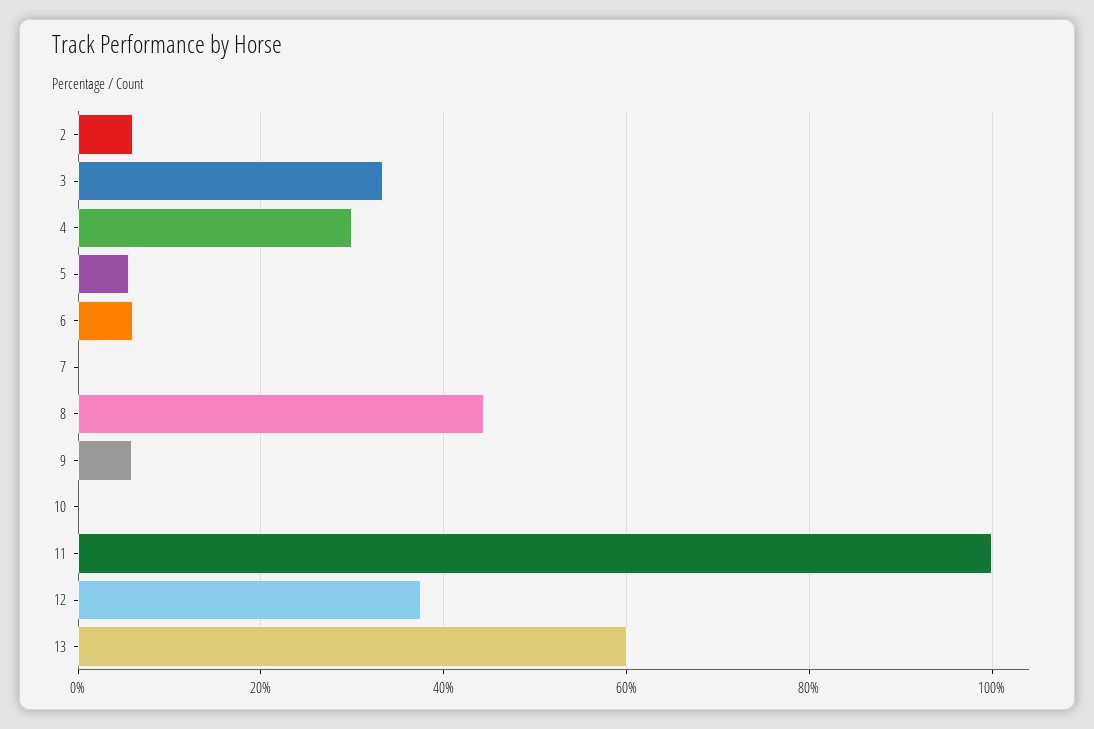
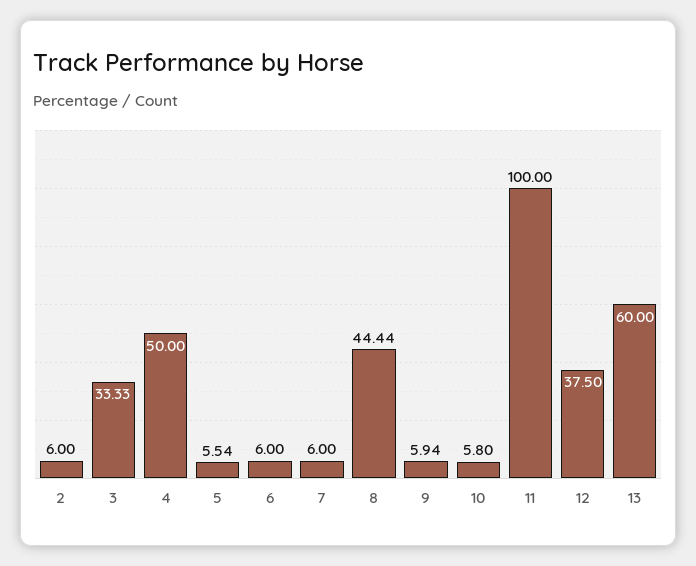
  {
    "2": 6,
    "3": 33.33,
-   "4": 30,
+   "4": 50,
    "5": 5.54,
    "6": 6,
-   "7": 0,
+   "7": 6,
    "8": 44.44,
    "9": 5.94,
-   "10": 0,
+   "10": 5.8,
    "11": 100,
    "12": 37.5,
    "13": 60
  }

